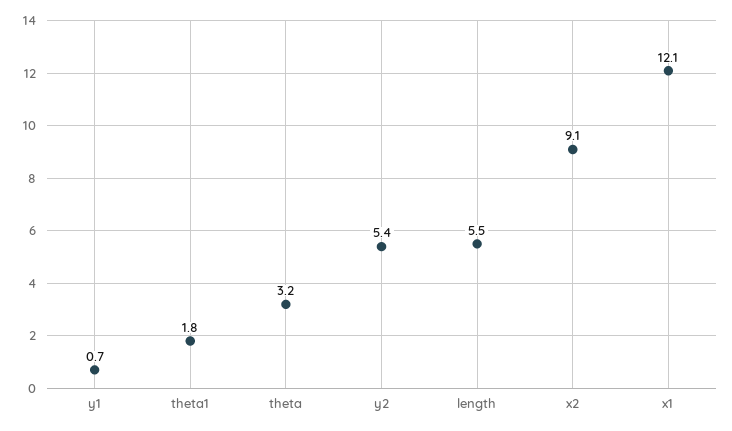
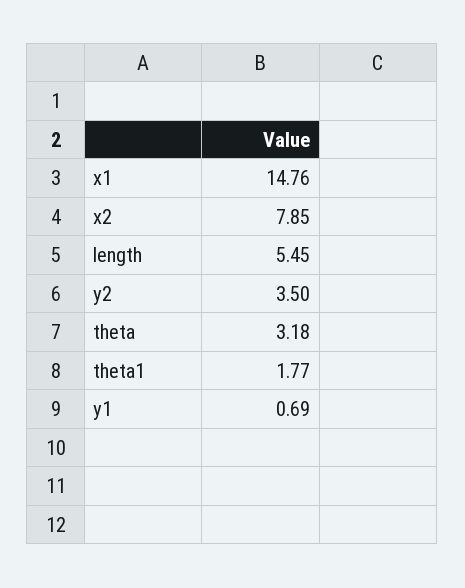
  {
    "y1": 0.69,
    "theta1": 1.77,
    "theta": 3.18,
-   "y2": 5.4,
+   "y2": 3.5,
    "length": 5.45,
-   "x2": 9.1,
+   "x2": 7.85,
-   "x1": 12.1
+   "x1": 14.76
  }

